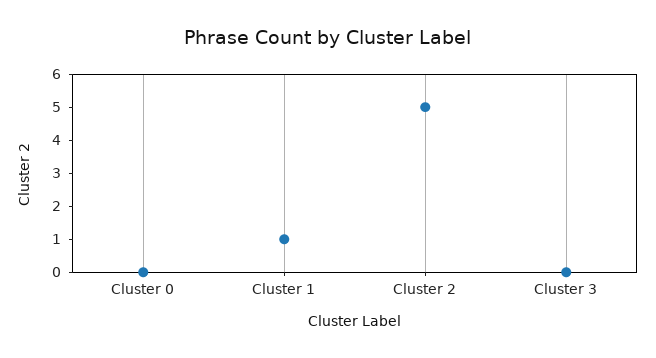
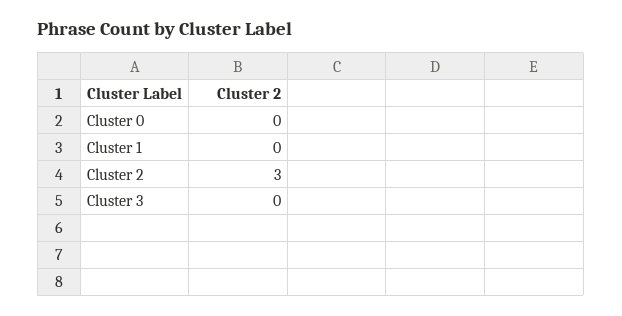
  {
    "Cluster 0": 0,
-   "Cluster 1": 1,
+   "Cluster 1": 0,
-   "Cluster 2": 5,
+   "Cluster 2": 3,
    "Cluster 3": 0
  }

